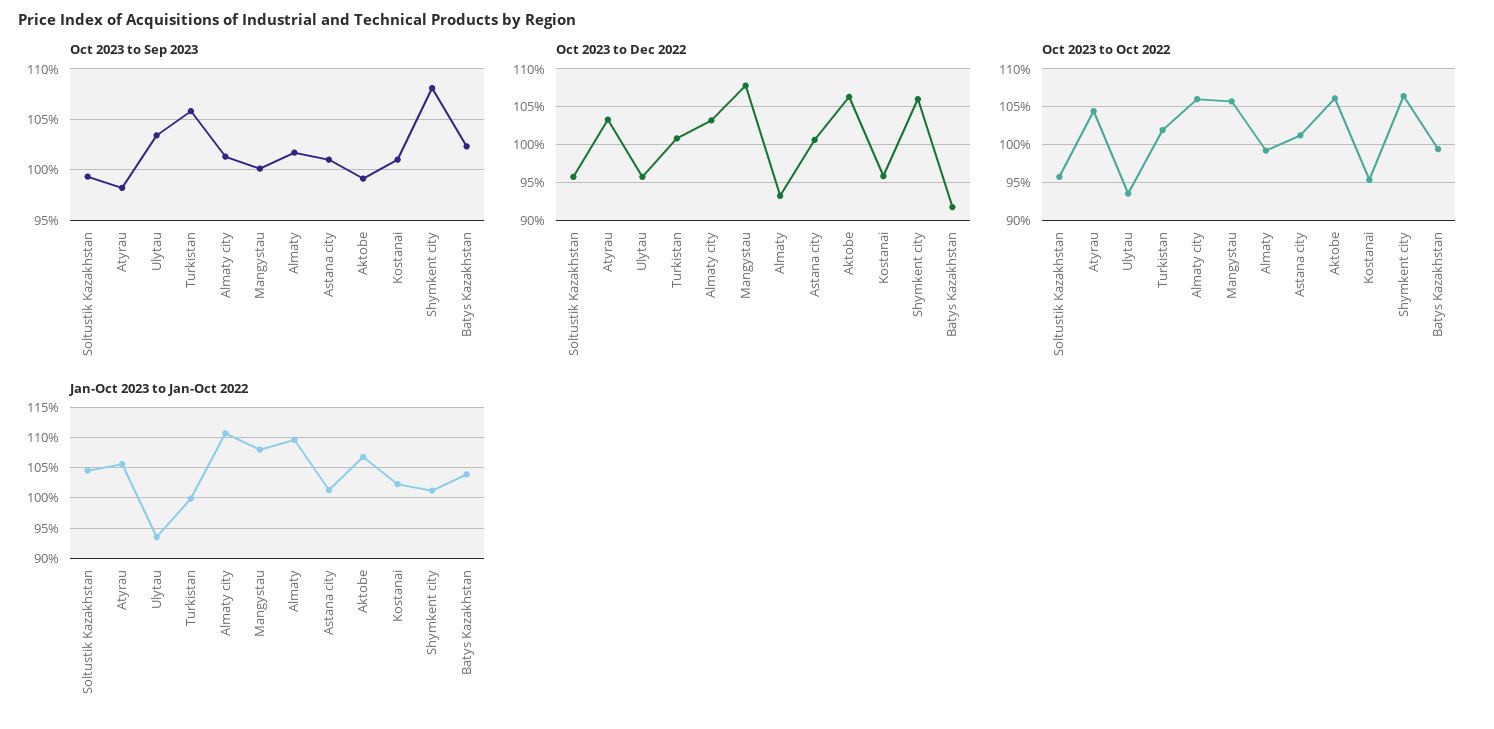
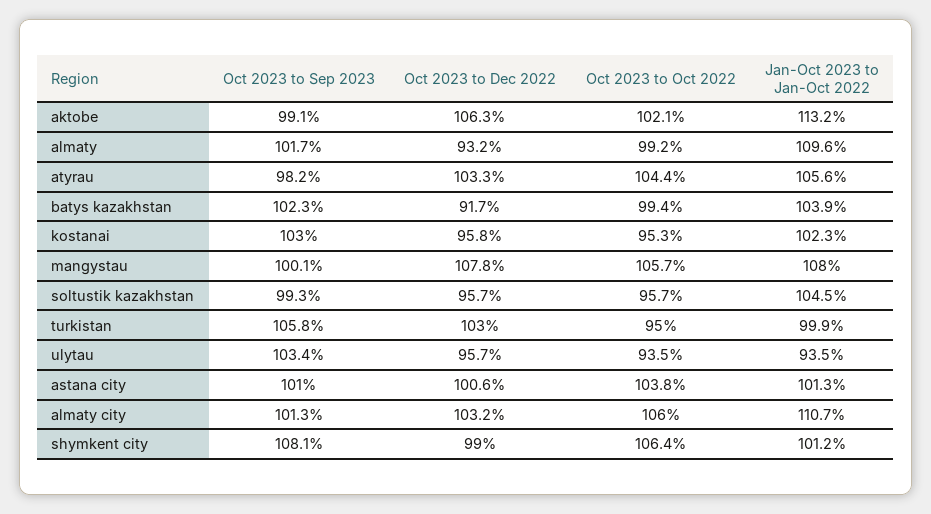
  {
    "Oct 2023 to Sep 2023": {
      "Soltustik Kazakhstan": 99.3,
      "Atyrau": 98.2,
      "Ulytau": 103.4,
      "Turkistan": 105.8,
      "Almaty city": 101.3,
      "Mangystau": 100.1,
      "Almaty": 101.7,
      "Astana city": 101,
      "Aktobe": 99.1,
-     "Kostanai": 101,
+     "Kostanai": 103,
      "Shymkent city": 108.1,
      "Batys Kazakhstan": 102.3
    },
    "Oct 2023 to Dec 2022": {
      "Soltustik Kazakhstan": 95.7,
      "Atyrau": 103.3,
      "Ulytau": 95.7,
-     "Turkistan": 101,
+     "Turkistan": 103,
      "Almaty city": 103.2,
      "Mangystau": 107.8,
      "Almaty": 93.2,
      "Astana city": 100.6,
      "Aktobe": 106.3,
      "Kostanai": 95.8,
-     "Shymkent city": 106,
+     "Shymkent city": 99,
      "Batys Kazakhstan": 91.7
    },
    "Oct 2023 to Oct 2022": {
      "Soltustik Kazakhstan": 95.7,
      "Atyrau": 104.4,
      "Ulytau": 93.5,
-     "Turkistan": 102,
+     "Turkistan": 95,
      "Almaty city": 106,
      "Mangystau": 105.7,
      "Almaty": 99.2,
-     "Astana city": 101,
+     "Astana city": 103.8,
-     "Aktobe": 106,
+     "Aktobe": 102.1,
      "Kostanai": 95.3,
      "Shymkent city": 106.4,
      "Batys Kazakhstan": 99.4
    },
    "Jan-Oct 2023 to Jan-Oct 2022": {
      "Soltustik Kazakhstan": 104.5,
      "Atyrau": 105.6,
      "Ulytau": 93.5,
      "Turkistan": 99.9,
      "Almaty city": 110.7,
      "Mangystau": 108,
      "Almaty": 109.6,
      "Astana city": 101.3,
-     "Aktobe": 107,
+     "Aktobe": 113.2,
      "Kostanai": 102.3,
      "Shymkent city": 101.2,
      "Batys Kazakhstan": 103.9
    }
  }

